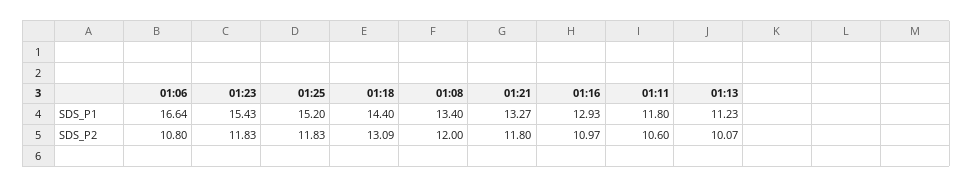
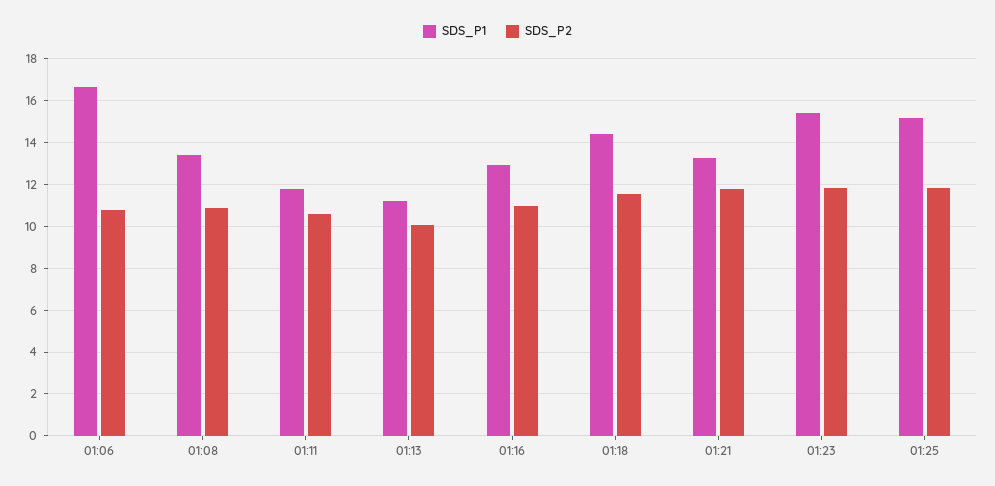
  {
    "SDS_P1": {
      "01:06": 16.64,
      "01:23": 15.43,
      "01:25": 15.2,
      "01:18": 14.4,
      "01:08": 13.4,
      "01:21": 13.27,
      "01:16": 12.93,
      "01:11": 11.8,
      "01:13": 11.23
    },
    "SDS_P2": {
      "01:06": 10.8,
      "01:23": 11.83,
      "01:25": 11.83,
-     "01:18": 13.09,
+     "01:18": 11.5,
-     "01:08": 12,
+     "01:08": 11,
      "01:21": 11.8,
      "01:16": 10.97,
      "01:11": 10.6,
      "01:13": 10.07
    }
  }

